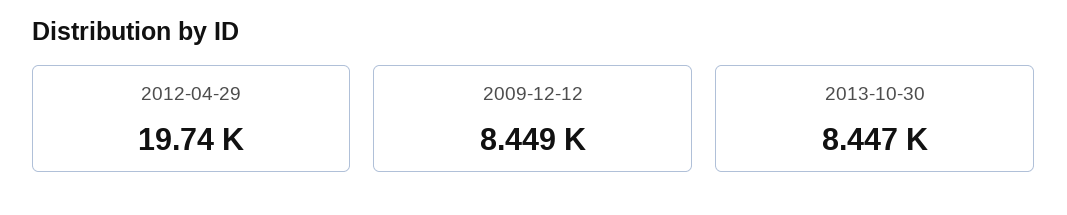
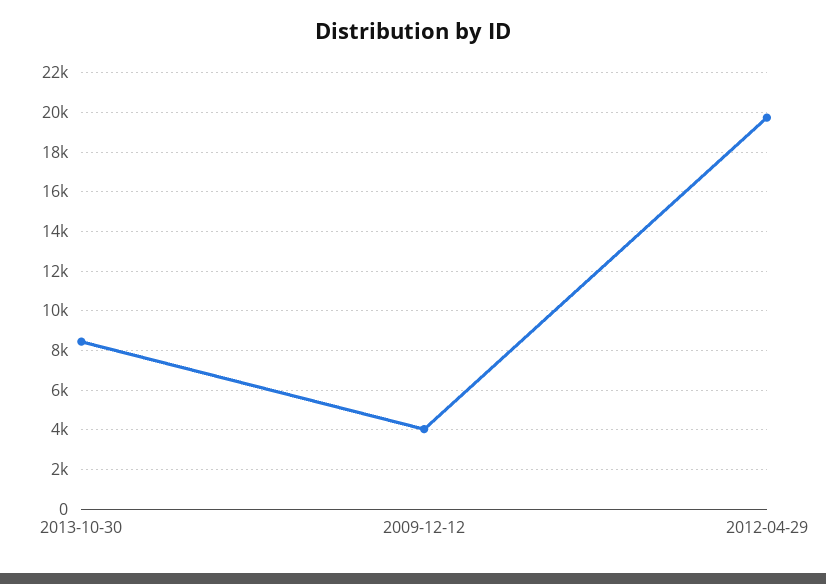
  {
    "2012-04-29": 19740,
-   "2009-12-12": 8449,
+   "2009-12-12": 4000,
    "2013-10-30": 8447
  }

